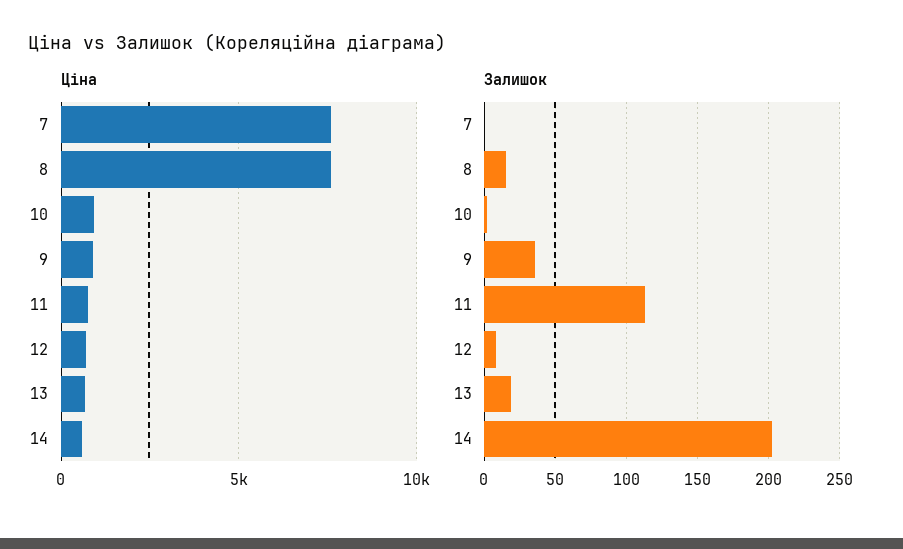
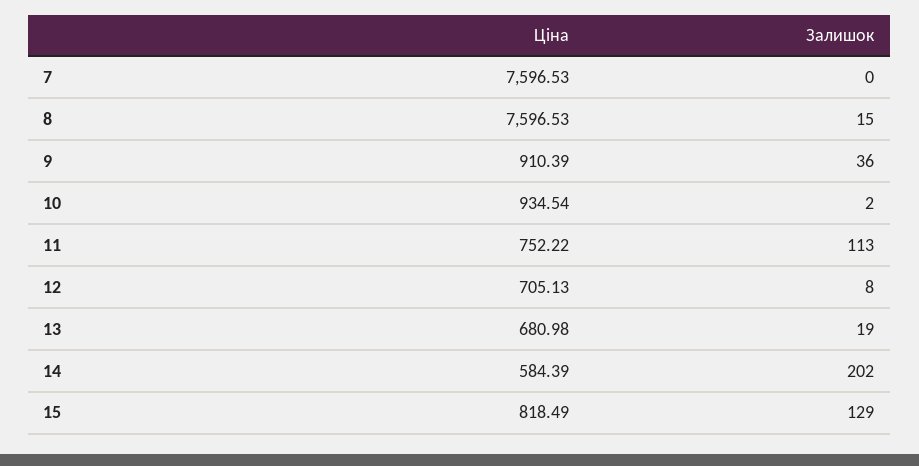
  {
    "Ціна": {
      "7": 7596.53,
      "8": 7596.53,
      "10": 934.54,
      "9": 910.39,
      "11": 752.22,
      "12": 705.13,
      "13": 680.98,
-     "14": 584.39
+     "14": 584.39,
+     "15": 818.49
    },
    "Залишок": {
      "7": 0,
      "8": 15,
      "10": 2,
      "9": 36,
      "11": 113,
      "12": 8,
      "13": 19,
-     "14": 202
+     "14": 202,
+     "15": 129
    }
  }

